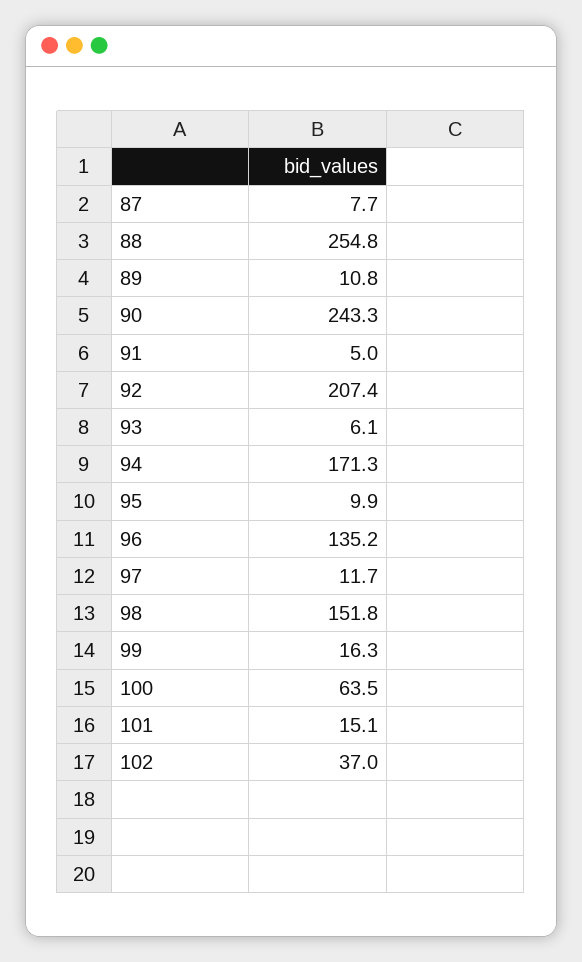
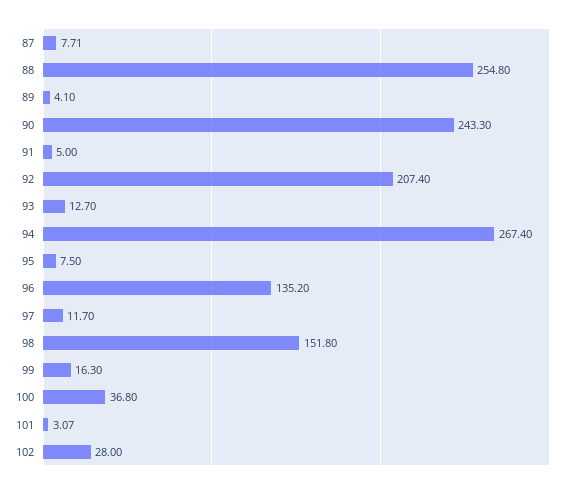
  {
    "87": 7.71,
    "88": 254.8,
-   "89": 10.8,
+   "89": 4.1,
    "90": 243.3,
    "91": 5,
    "92": 207.4,
-   "93": 6.1,
+   "93": 12.7,
-   "94": 171.3,
+   "94": 267.4,
-   "95": 9.9,
+   "95": 7.5,
    "96": 135.2,
    "97": 11.7,
    "98": 151.8,
    "99": 16.3,
-   "100": 63.5,
+   "100": 36.8,
-   "101": 15.1,
+   "101": 3.07,
-   "102": 37
+   "102": 28
  }

